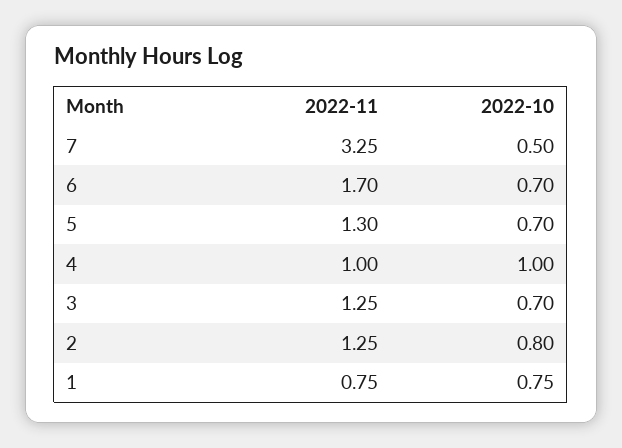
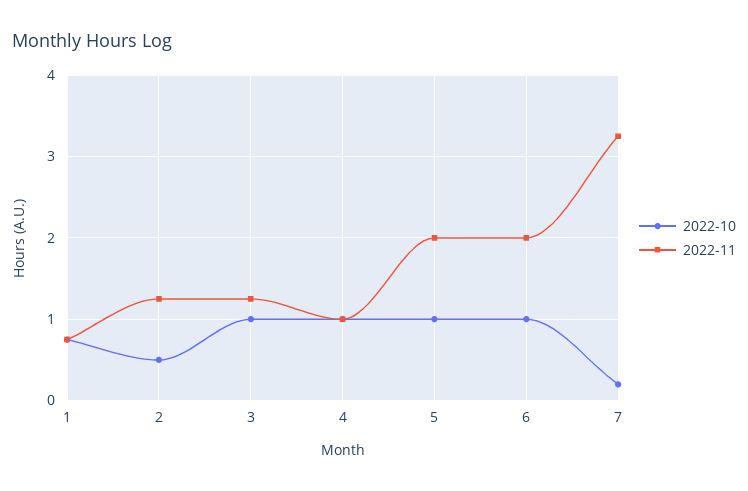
  {
    "2022-11": {
      "7": 3.25,
-     "6": 1.7,
+     "6": 2,
-     "5": 1.3,
+     "5": 2,
      "4": 1,
      "3": 1.25,
      "2": 1.25,
      "1": 0.75
    },
    "2022-10": {
-     "7": 0.5,
+     "7": 0.2,
-     "6": 0.7,
+     "6": 1,
-     "5": 0.7,
+     "5": 1,
      "4": 1,
-     "3": 0.7,
+     "3": 1,
-     "2": 0.8,
+     "2": 0.5,
      "1": 0.75
    }
  }

